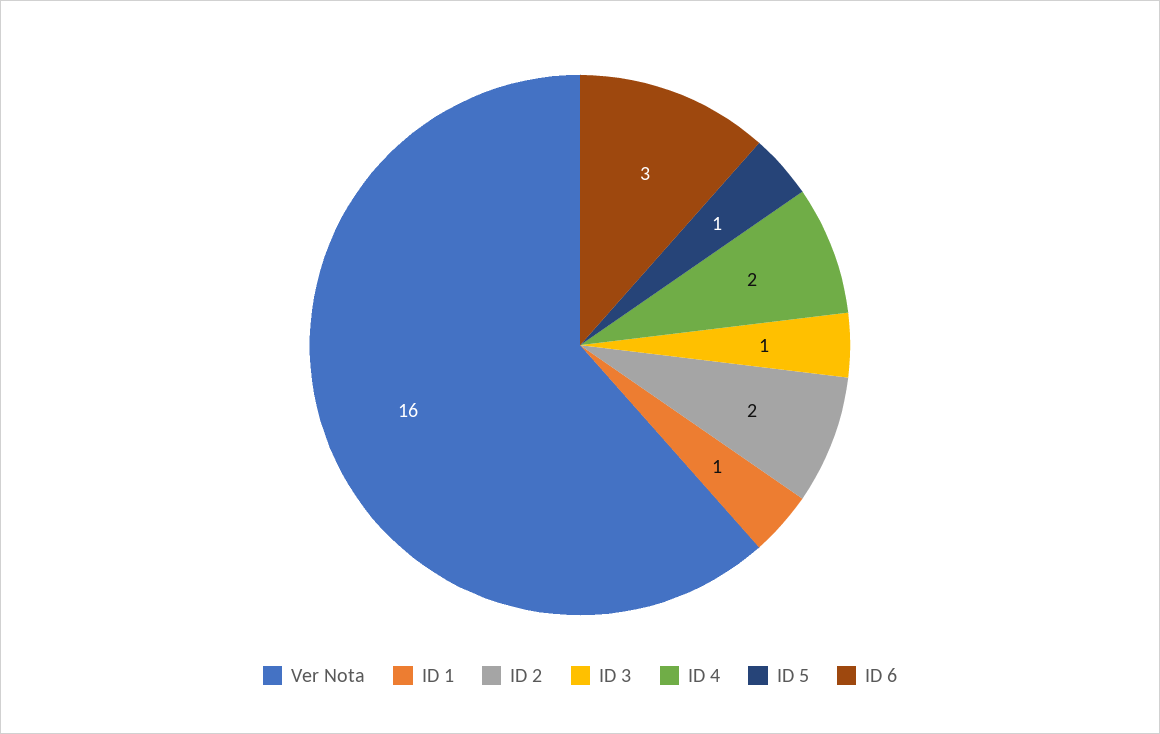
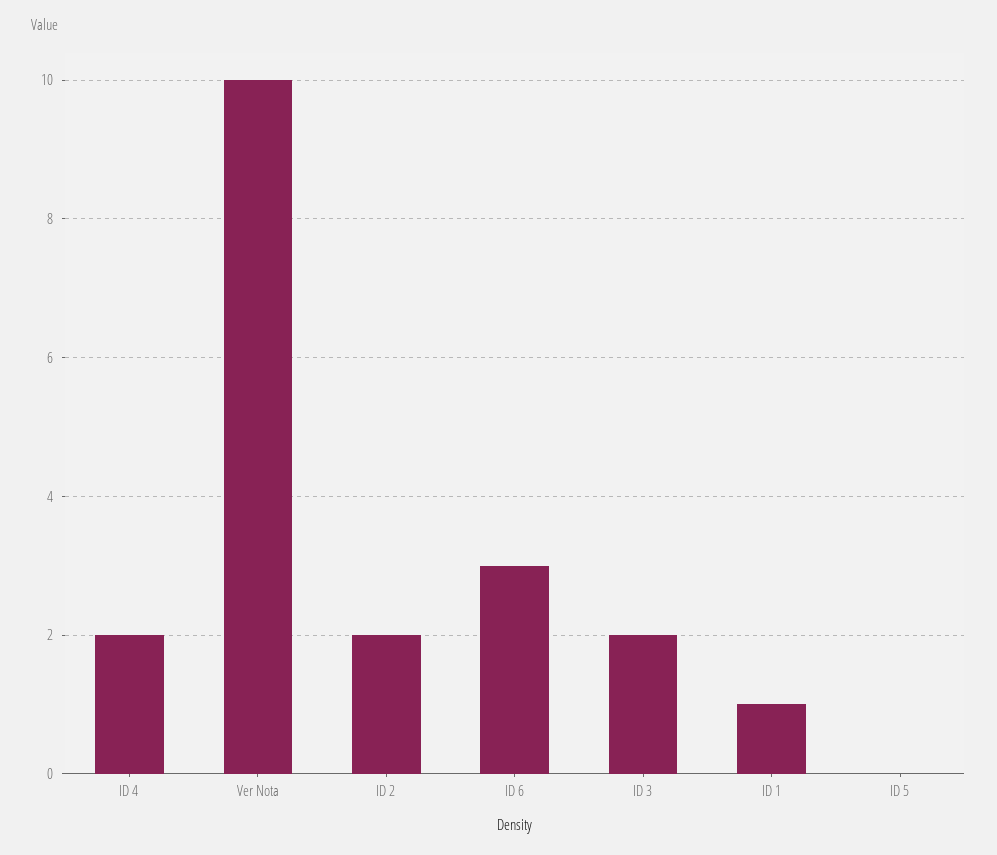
  {
-   "Ver Nota": 16,
+   "Ver Nota": 10,
    "ID 1": 1,
    "ID 2": 2,
-   "ID 3": 1,
+   "ID 3": 2,
    "ID 4": 2,
-   "ID 5": 1,
+   "ID 5": 0,
    "ID 6": 3
  }

